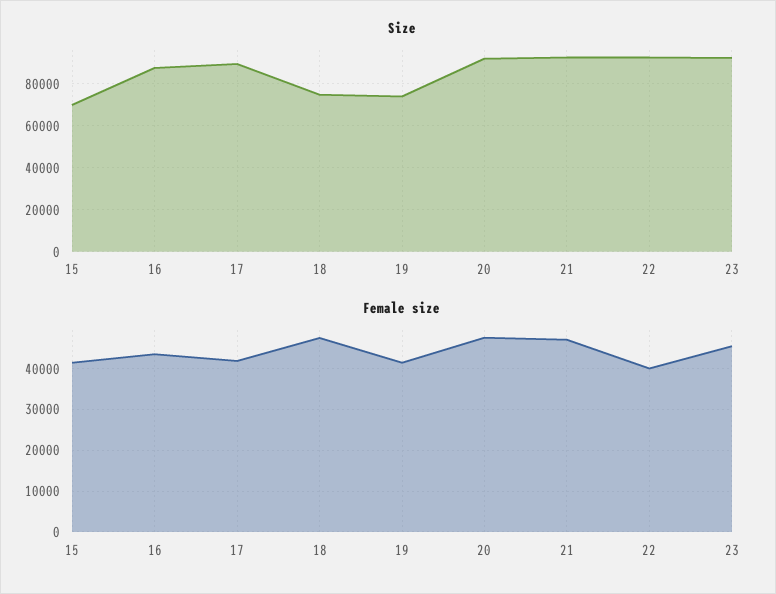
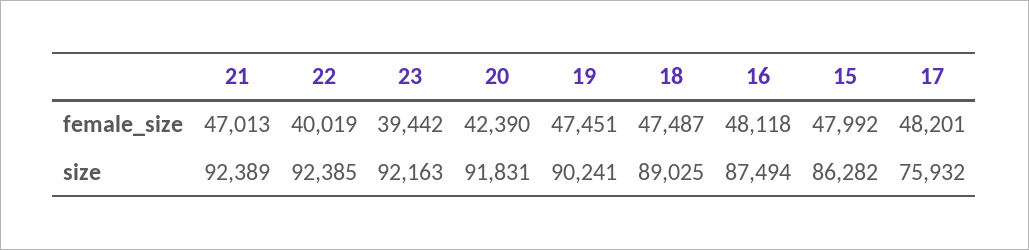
  {
    "Size": {
-     "15": 70000,
+     "15": 86282,
      "16": 87494,
-     "17": 90000,
+     "17": 75932,
-     "18": 75000,
+     "18": 89025,
-     "19": 75000,
+     "19": 90241,
      "20": 91831,
      "21": 92389,
      "22": 92385,
      "23": 92163
    },
    "Female size": {
-     "15": 42000,
+     "15": 47992,
-     "16": 44000,
+     "16": 48118,
-     "17": 42000,
+     "17": 48201,
      "18": 47487,
-     "19": 42000,
+     "19": 47451,
-     "20": 48000,
+     "20": 42390,
      "21": 47013,
      "22": 40019,
-     "23": 46000
+     "23": 39442
    }
  }

